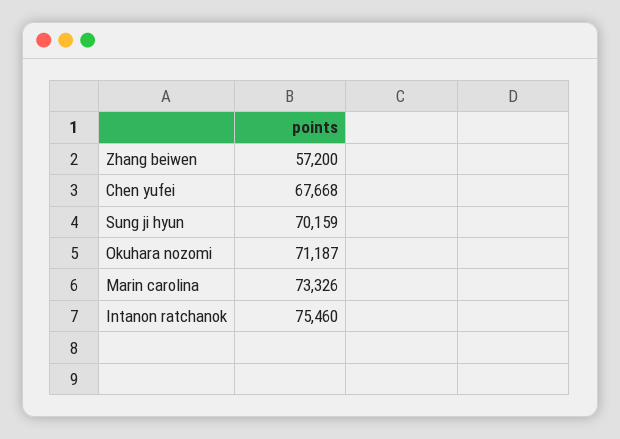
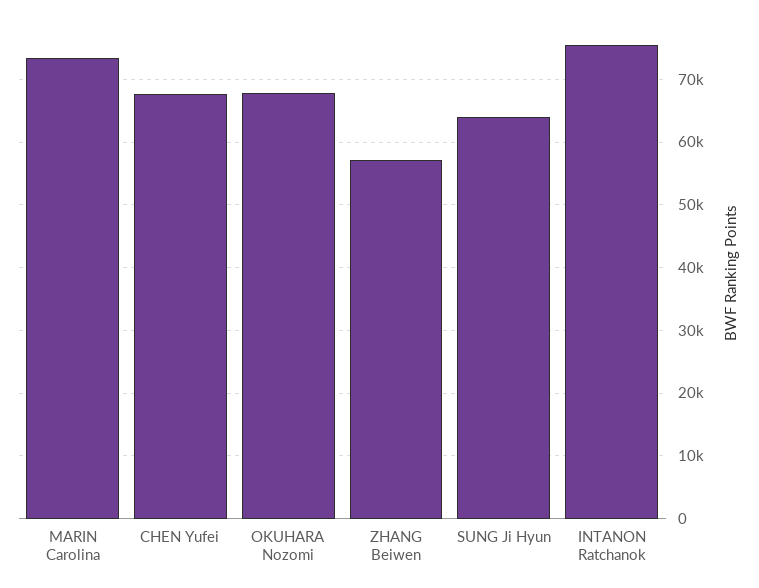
  {
    "Zhang beiwen": 57200,
    "Chen yufei": 67668,
-   "Sung ji hyun": 70159,
+   "Sung ji hyun": 64000,
-   "Okuhara nozomi": 71187,
+   "Okuhara nozomi": 68000,
    "Marin carolina": 73326,
    "Intanon ratchanok": 75460
  }

